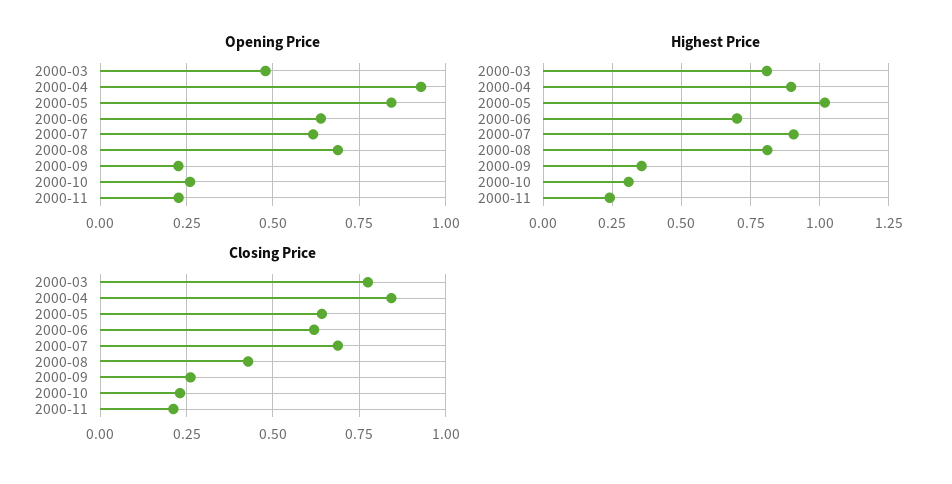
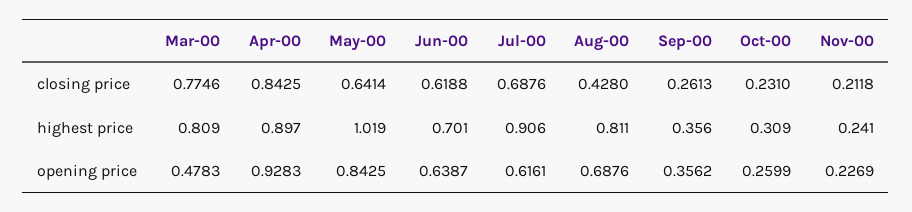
  {
    "Opening Price": {
      "2000-03": 0.4783,
      "2000-04": 0.9283,
      "2000-05": 0.8425,
      "2000-06": 0.6387,
      "2000-07": 0.6161,
      "2000-08": 0.6876,
-     "2000-09": 0.225,
+     "2000-09": 0.3562,
      "2000-10": 0.2599,
      "2000-11": 0.2269
    },
    "Highest Price": {
      "2000-03": 0.809,
      "2000-04": 0.897,
      "2000-05": 1.019,
      "2000-06": 0.701,
      "2000-07": 0.906,
      "2000-08": 0.811,
      "2000-09": 0.356,
      "2000-10": 0.309,
      "2000-11": 0.241
    },
    "Closing Price": {
      "2000-03": 0.7746,
      "2000-04": 0.8425,
      "2000-05": 0.6414,
      "2000-06": 0.6188,
      "2000-07": 0.6876,
      "2000-08": 0.428,
      "2000-09": 0.2613,
      "2000-10": 0.231,
      "2000-11": 0.2118
    }
  }

